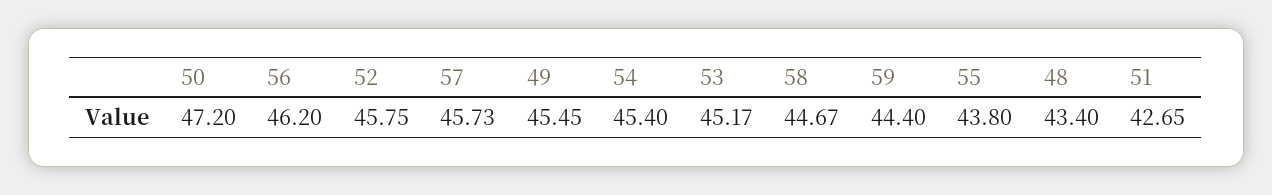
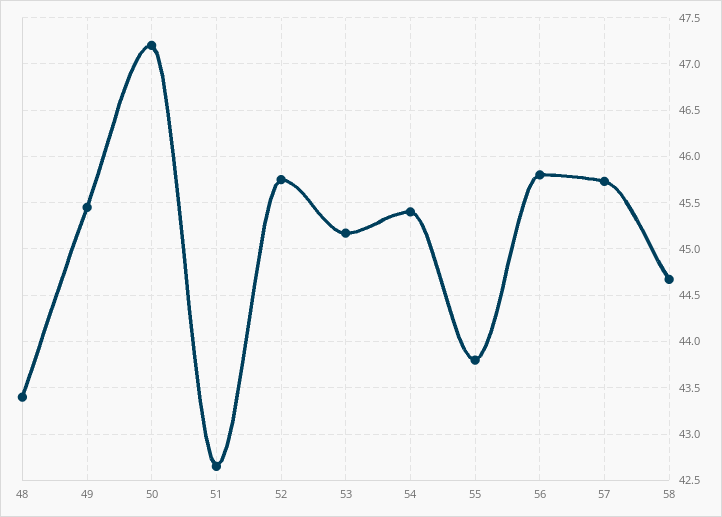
  {
    "50": 47.2,
-   "56": 46.2,
+   "56": 45.8,
    "52": 45.75,
    "57": 45.73,
    "49": 45.45,
    "54": 45.4,
    "53": 45.17,
    "58": 44.67,
-   "59": 44.4,
    "55": 43.8,
    "48": 43.4,
    "51": 42.65
  }

